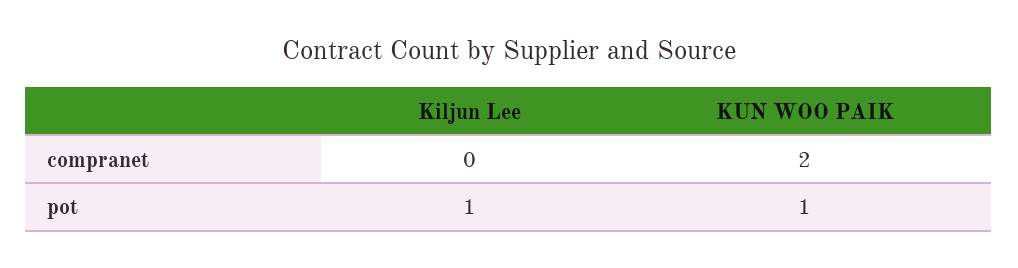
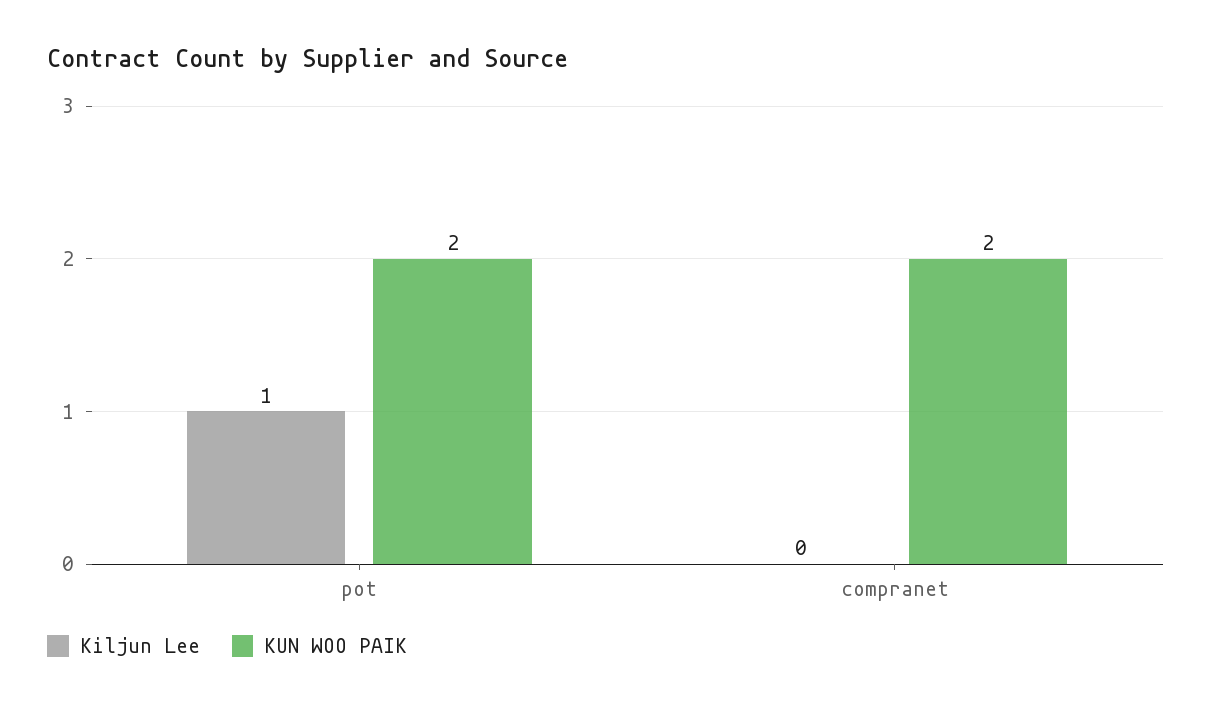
  {
    "Kiljun Lee": {
      "compranet": 0,
      "pot": 1
    },
    "KUN WOO PAIK": {
      "compranet": 2,
-     "pot": 1
+     "pot": 2
    }
  }

